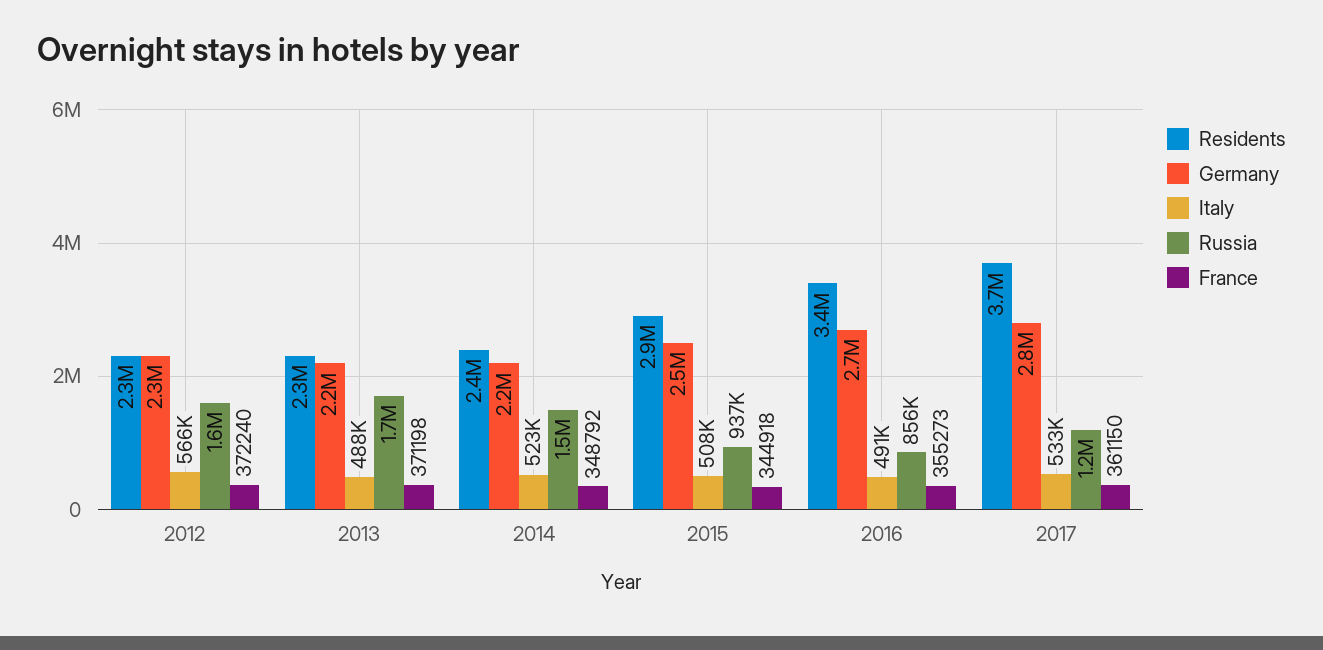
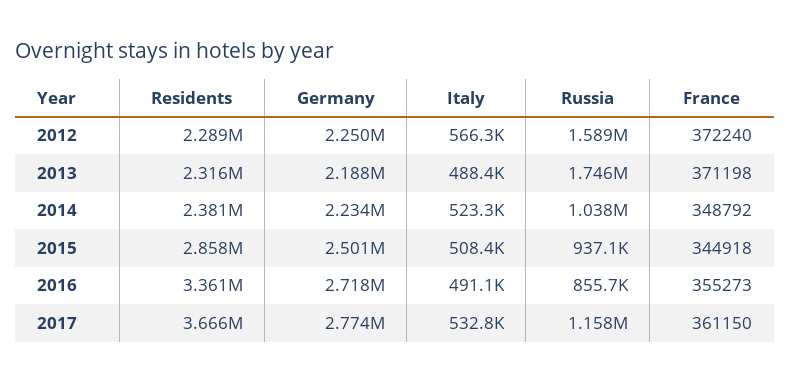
  {
    "Residents": {
      "2012": 2289000,
      "2013": 2316000,
      "2014": 2381000,
      "2015": 2858000,
      "2016": 3361000,
      "2017": 3666000
    },
    "Germany": {
      "2012": 2250000,
      "2013": 2188000,
      "2014": 2234000,
      "2015": 2501000,
      "2016": 2718000,
      "2017": 2774000
    },
    "Italy": {
      "2012": 566300,
      "2013": 488400,
      "2014": 523300,
      "2015": 508400,
      "2016": 491100,
      "2017": 532800
    },
    "Russia": {
      "2012": 1589000,
      "2013": 1746000,
-     "2014": 1500000,
+     "2014": 1038000,
      "2015": 937100,
      "2016": 855700,
      "2017": 1158000
    },
    "France": {
      "2012": 372240,
      "2013": 371198,
      "2014": 348792,
      "2015": 344918,
      "2016": 355273,
      "2017": 361150
    }
  }

